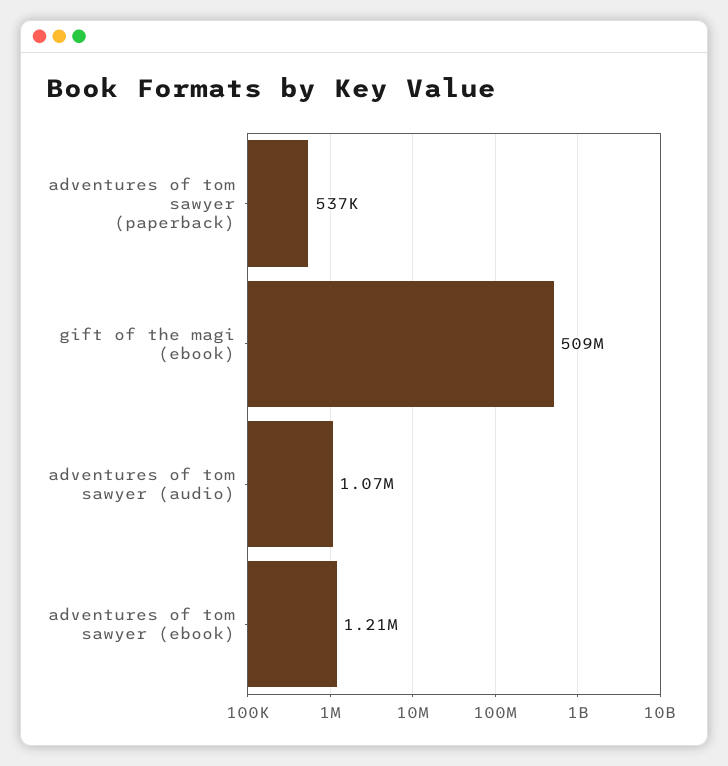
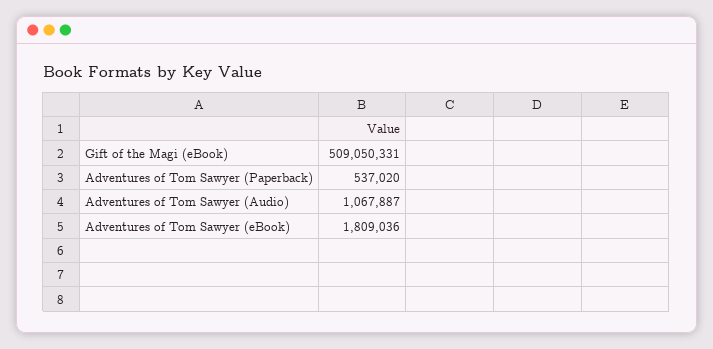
  {
    "adventures of tom sawyer (paperback)": 537020,
    "gift of the magi (ebook)": 509050331,
    "adventures of tom sawyer (audio)": 1067887,
-   "adventures of tom sawyer (ebook)": 1210000
+   "adventures of tom sawyer (ebook)": 1809036
  }

